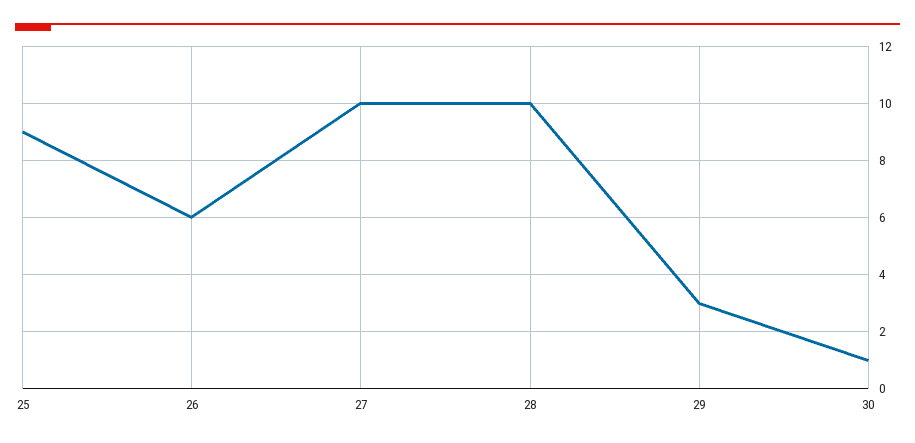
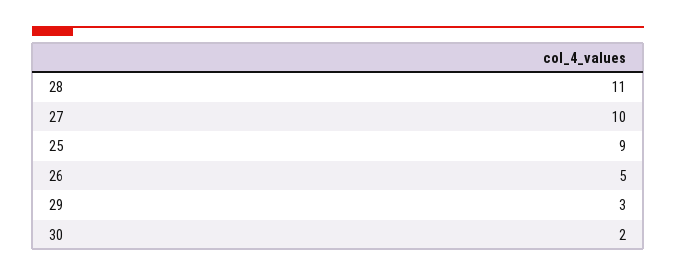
  {
    "25": 9,
-   "26": 6,
+   "26": 5,
    "27": 10,
-   "28": 10,
+   "28": 11,
    "29": 3,
-   "30": 1
+   "30": 2
  }

